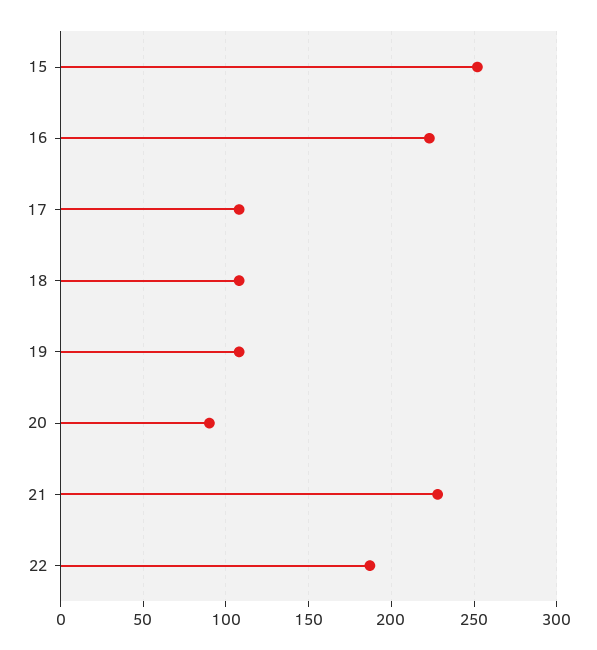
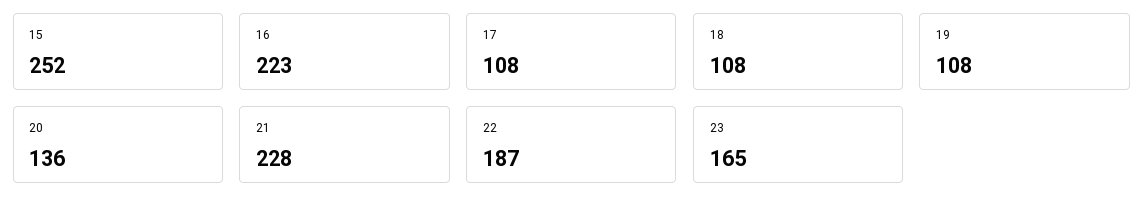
  {
    "15": 252,
    "16": 223,
    "17": 108,
    "18": 108,
    "19": 108,
-   "20": 90,
+   "20": 136,
    "21": 228,
-   "22": 187
+   "22": 187,
+   "23": 165
  }

